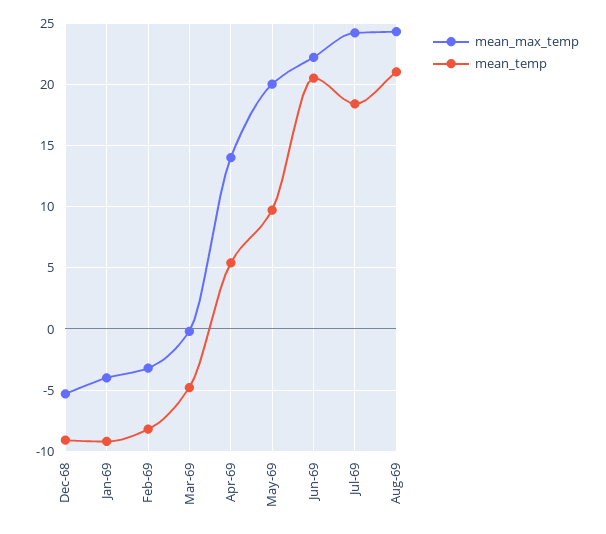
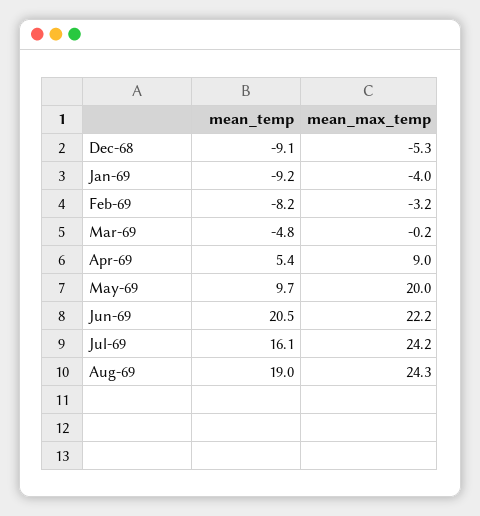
  {
    "mean_max_temp": {
      "Dec-68": -5.3,
      "Jan-69": -4,
      "Feb-69": -3.2,
      "Mar-69": -0.2,
-     "Apr-69": 14,
+     "Apr-69": 9,
      "May-69": 20,
      "Jun-69": 22.2,
      "Jul-69": 24.2,
      "Aug-69": 24.3
    },
    "mean_temp": {
      "Dec-68": -9.1,
      "Jan-69": -9.2,
      "Feb-69": -8.2,
      "Mar-69": -4.8,
      "Apr-69": 5.4,
      "May-69": 9.7,
      "Jun-69": 20.5,
-     "Jul-69": 18.5,
+     "Jul-69": 16.1,
-     "Aug-69": 21
+     "Aug-69": 19
    }
  }

